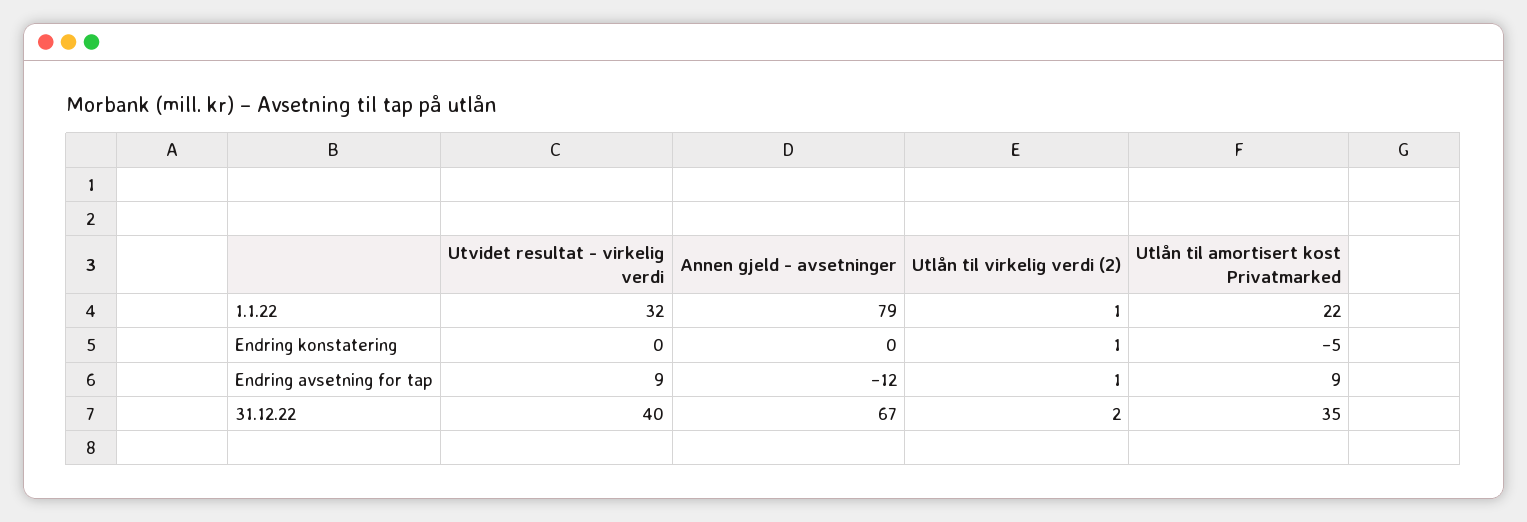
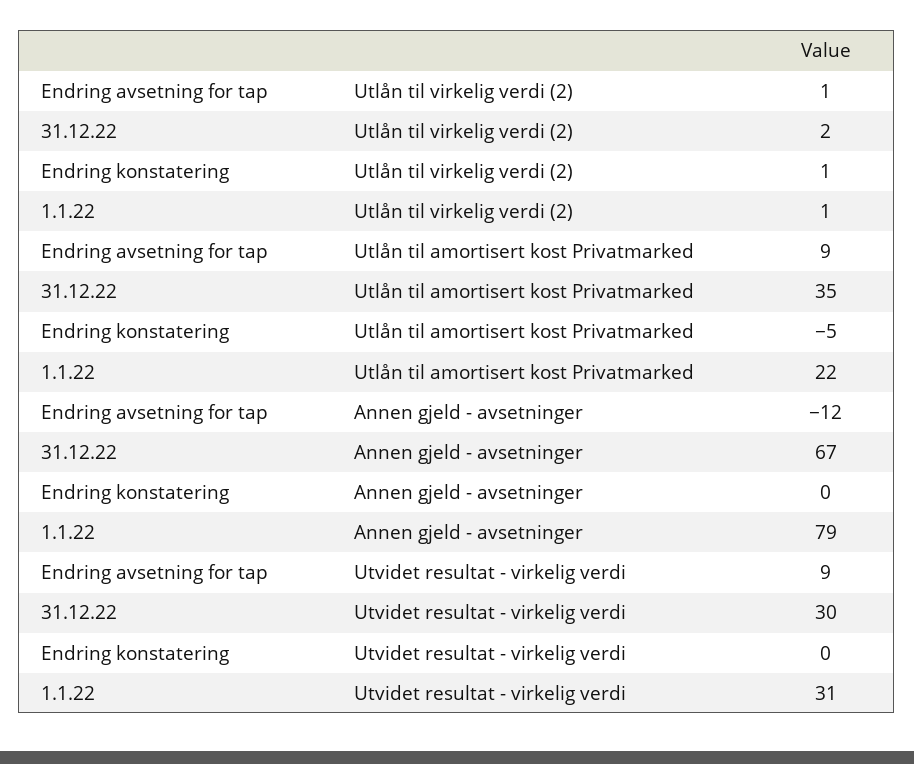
  {
    "Utvidet resultat - virkelig verdi": {
-     "1.1.22": 32,
+     "1.1.22": 31,
      "Endring konstatering": 0,
      "Endring avsetning for tap": 9,
-     "31.12.22": 40
+     "31.12.22": 30
    },
    "Annen gjeld - avsetninger": {
      "1.1.22": 79,
      "Endring konstatering": 0,
      "Endring avsetning for tap": -12,
      "31.12.22": 67
    },
    "Utlån til virkelig verdi (2)": {
      "1.1.22": 1,
      "Endring konstatering": 1,
      "Endring avsetning for tap": 1,
      "31.12.22": 2
    },
    "Utlån til amortisert kost Privatmarked": {
      "1.1.22": 22,
      "Endring konstatering": -5,
      "Endring avsetning for tap": 9,
      "31.12.22": 35
    }
  }

